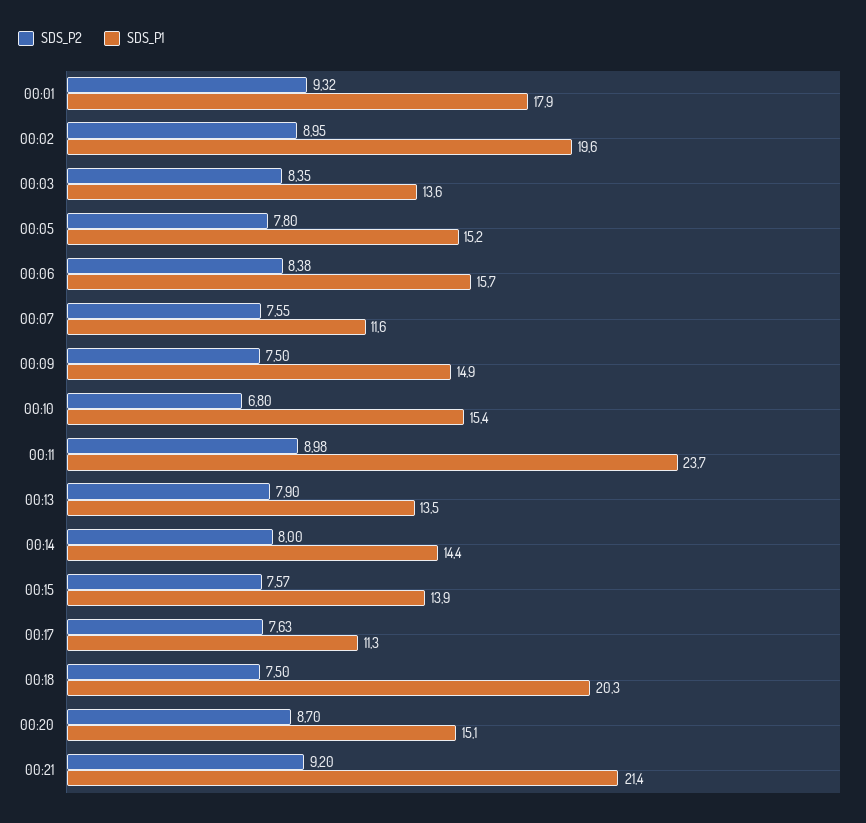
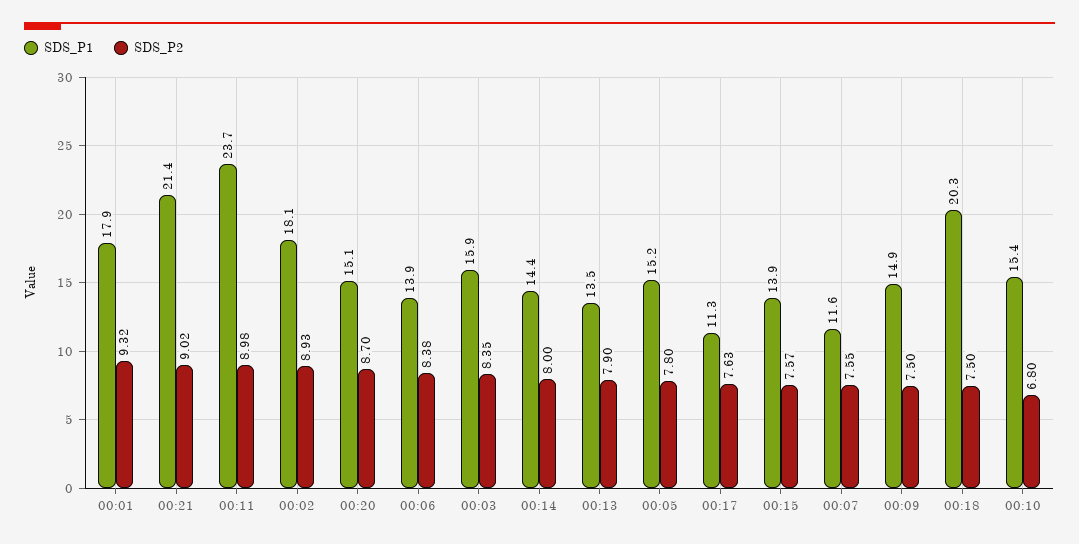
  {
    "SDS_P2": {
      "00:01": 9.32,
-     "00:02": 8.95,
+     "00:02": 8.93,
      "00:03": 8.35,
      "00:05": 7.8,
      "00:06": 8.38,
      "00:07": 7.55,
      "00:09": 7.5,
      "00:10": 6.8,
      "00:11": 8.98,
      "00:13": 7.9,
      "00:14": 8,
      "00:15": 7.57,
      "00:17": 7.63,
      "00:18": 7.5,
      "00:20": 8.7,
-     "00:21": 9.2
+     "00:21": 9.02
    },
    "SDS_P1": {
      "00:01": 17.9,
-     "00:02": 19.6,
+     "00:02": 18.1,
-     "00:03": 13.6,
+     "00:03": 15.9,
      "00:05": 15.2,
-     "00:06": 15.7,
+     "00:06": 13.9,
      "00:07": 11.6,
      "00:09": 14.9,
      "00:10": 15.4,
      "00:11": 23.7,
      "00:13": 13.5,
      "00:14": 14.4,
      "00:15": 13.9,
      "00:17": 11.3,
      "00:18": 20.3,
      "00:20": 15.1,
      "00:21": 21.4
    }
  }

